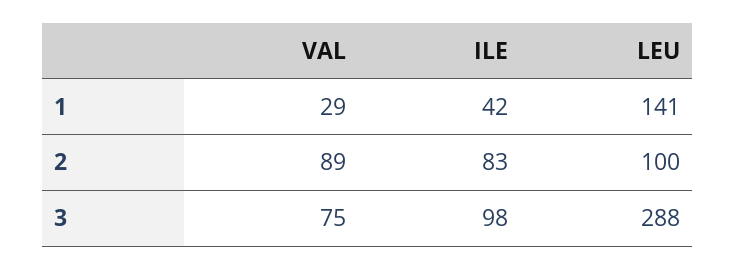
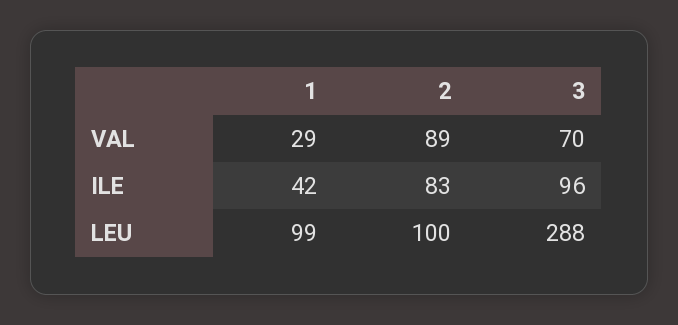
  {
    "VAL": {
      "1": 29,
      "2": 89,
-     "3": 75
+     "3": 70
    },
    "ILE": {
      "1": 42,
      "2": 83,
-     "3": 98
+     "3": 96
    },
    "LEU": {
-     "1": 141,
+     "1": 99,
      "2": 100,
      "3": 288
    }
  }

